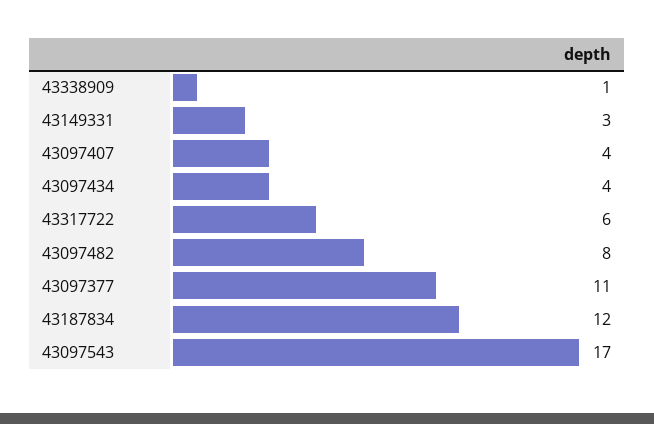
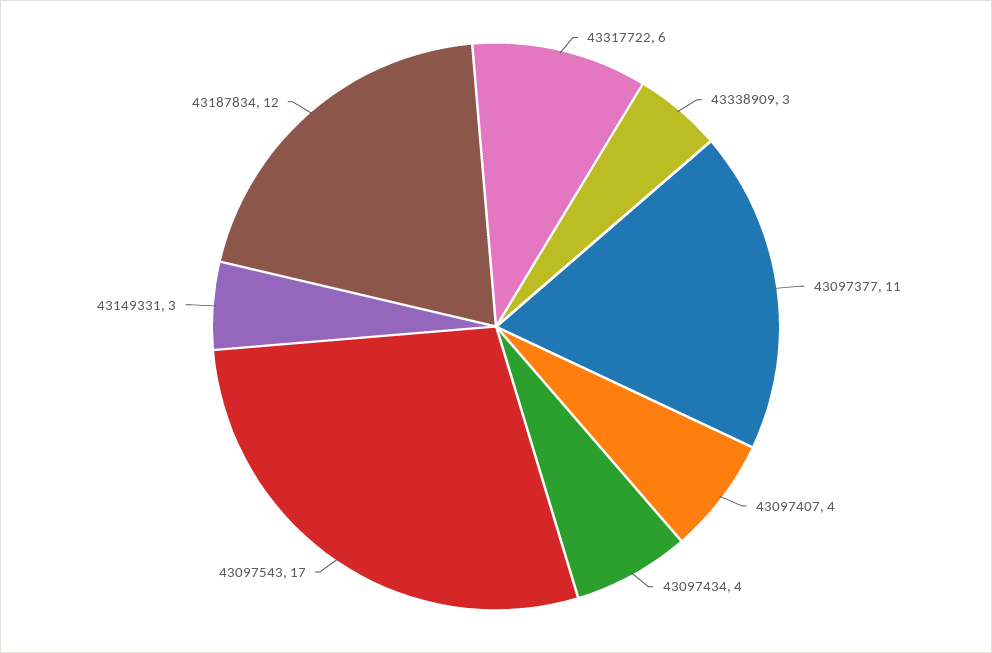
  {
-   "43338909": 1,
+   "43338909": 3,
    "43149331": 3,
    "43097407": 4,
    "43097434": 4,
    "43317722": 6,
-   "43097482": 8,
    "43097377": 11,
    "43187834": 12,
    "43097543": 17
  }

